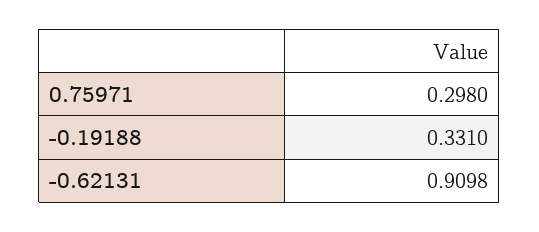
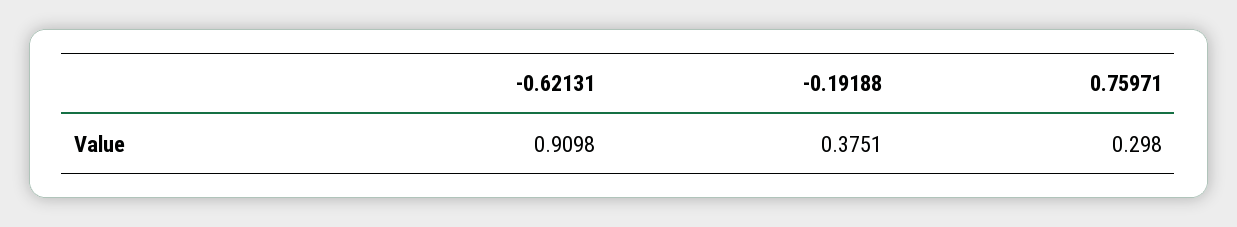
  {
    "0.75971": 0.298,
-   "-0.19188": 0.331,
+   "-0.19188": 0.3751,
    "-0.62131": 0.9098
  }

